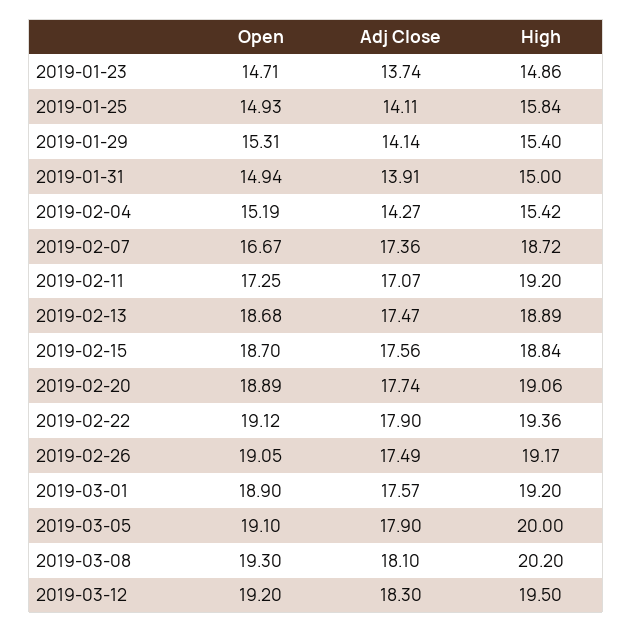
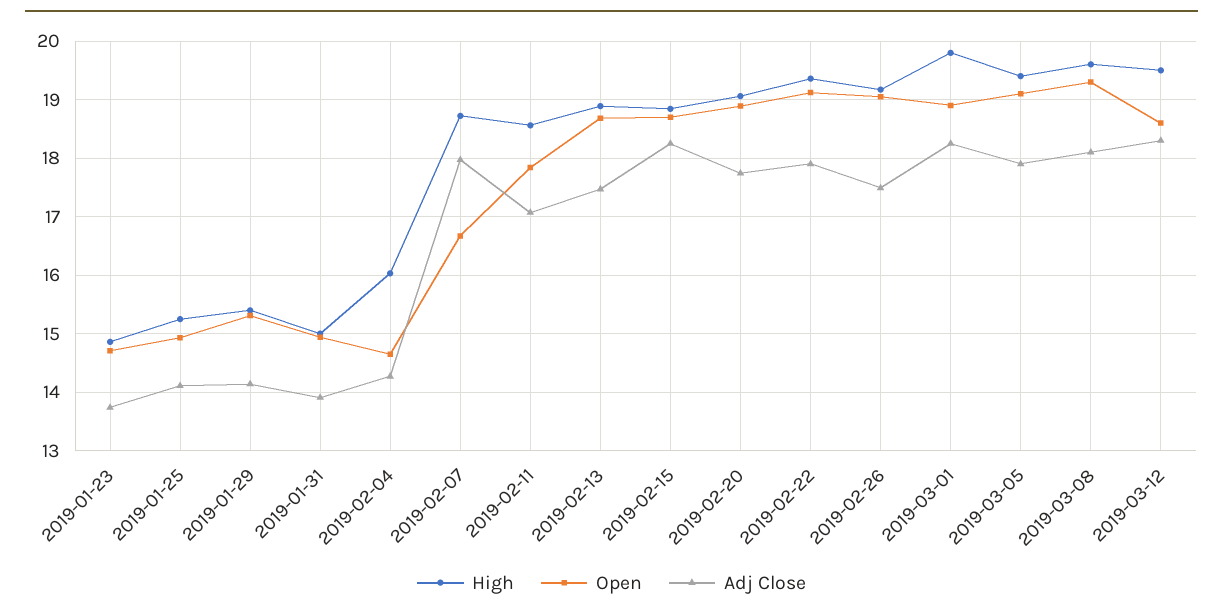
  {
    "Open": {
      "2019-01-23": 14.71,
      "2019-01-25": 14.93,
      "2019-01-29": 15.31,
      "2019-01-31": 14.94,
-     "2019-02-04": 15.19,
+     "2019-02-04": 14.6,
      "2019-02-07": 16.67,
-     "2019-02-11": 17.25,
+     "2019-02-11": 17.8,
      "2019-02-13": 18.68,
      "2019-02-15": 18.7,
      "2019-02-20": 18.89,
      "2019-02-22": 19.12,
      "2019-02-26": 19.05,
      "2019-03-01": 18.9,
      "2019-03-05": 19.1,
      "2019-03-08": 19.3,
-     "2019-03-12": 19.2
+     "2019-03-12": 18.6
    },
    "Adj Close": {
      "2019-01-23": 13.74,
      "2019-01-25": 14.11,
      "2019-01-29": 14.14,
      "2019-01-31": 13.91,
      "2019-02-04": 14.27,
-     "2019-02-07": 17.36,
+     "2019-02-07": 18,
      "2019-02-11": 17.07,
      "2019-02-13": 17.47,
-     "2019-02-15": 17.56,
+     "2019-02-15": 18.2,
      "2019-02-20": 17.74,
      "2019-02-22": 17.9,
      "2019-02-26": 17.49,
-     "2019-03-01": 17.57,
+     "2019-03-01": 18.2,
      "2019-03-05": 17.9,
      "2019-03-08": 18.1,
      "2019-03-12": 18.3
    },
    "High": {
      "2019-01-23": 14.86,
-     "2019-01-25": 15.84,
+     "2019-01-25": 15.2,
      "2019-01-29": 15.4,
      "2019-01-31": 15,
-     "2019-02-04": 15.42,
+     "2019-02-04": 16,
      "2019-02-07": 18.72,
-     "2019-02-11": 19.2,
+     "2019-02-11": 18.6,
      "2019-02-13": 18.89,
      "2019-02-15": 18.84,
      "2019-02-20": 19.06,
      "2019-02-22": 19.36,
      "2019-02-26": 19.17,
-     "2019-03-01": 19.2,
+     "2019-03-01": 19.8,
-     "2019-03-05": 20,
+     "2019-03-05": 19.4,
-     "2019-03-08": 20.2,
+     "2019-03-08": 19.6,
      "2019-03-12": 19.5
    }
  }

